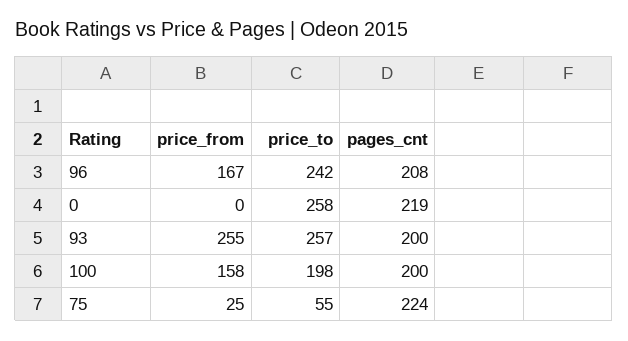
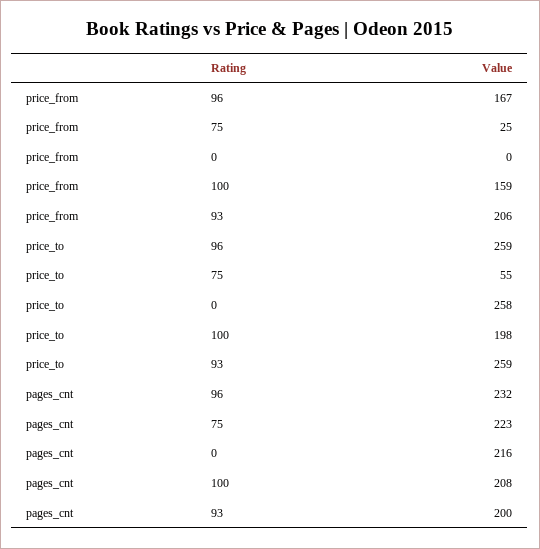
  {
    "price_from": {
      "96": 167,
      "0": 0,
-     "93": 255,
+     "93": 206,
-     "100": 158,
+     "100": 159,
      "75": 25
    },
    "price_to": {
-     "96": 242,
+     "96": 259,
      "0": 258,
-     "93": 257,
+     "93": 259,
      "100": 198,
      "75": 55
    },
    "pages_cnt": {
-     "96": 208,
+     "96": 232,
-     "0": 219,
+     "0": 216,
      "93": 200,
-     "100": 200,
+     "100": 208,
-     "75": 224
+     "75": 223
    }
  }

